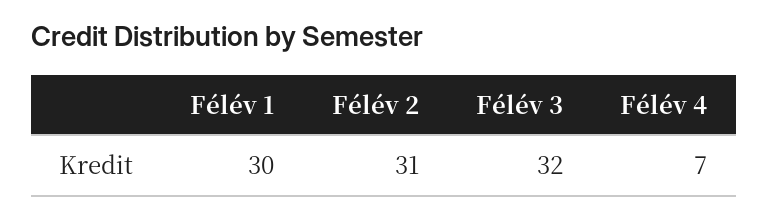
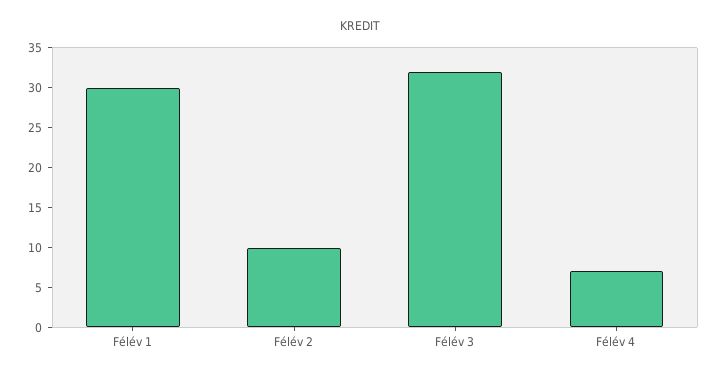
  {
    "Félév 1": 30,
-   "Félév 2": 31,
+   "Félév 2": 10,
    "Félév 3": 32,
    "Félév 4": 7
  }

